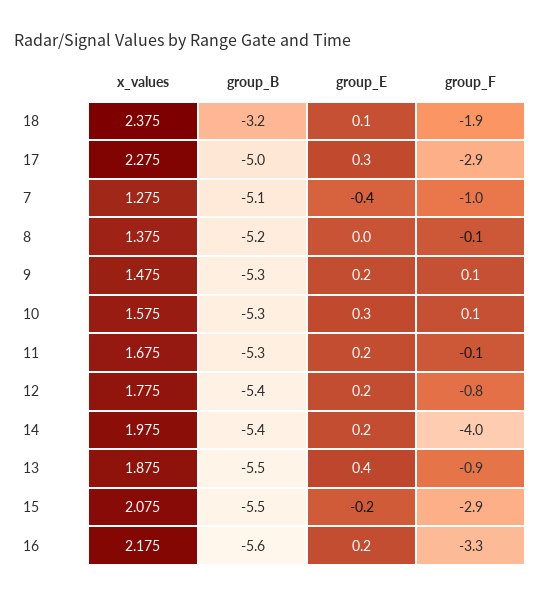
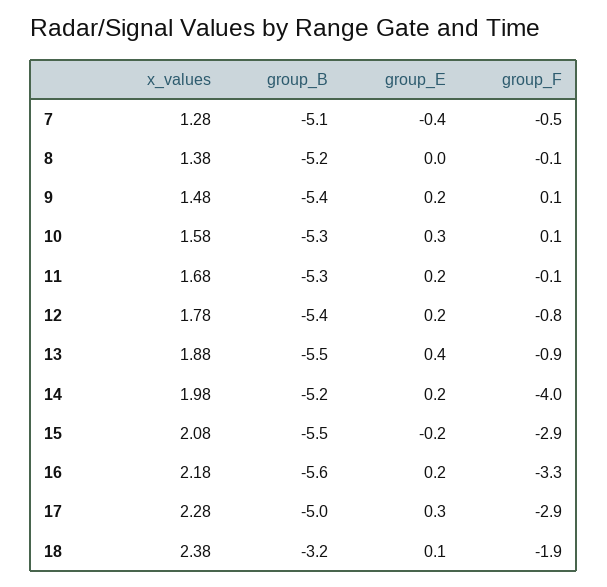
  {
    "x_values": {
      "18": 2.375,
      "17": 2.275,
      "7": 1.275,
      "8": 1.375,
      "9": 1.475,
      "10": 1.575,
      "11": 1.675,
      "12": 1.775,
      "14": 1.975,
      "13": 1.875,
      "15": 2.075,
      "16": 2.175
    },
    "group_B": {
      "18": -3.2,
      "17": -5,
      "7": -5.1,
      "8": -5.2,
-     "9": -5.3,
+     "9": -5.4,
      "10": -5.3,
      "11": -5.3,
      "12": -5.4,
-     "14": -5.4,
+     "14": -5.2,
      "13": -5.5,
      "15": -5.5,
      "16": -5.6
    },
    "group_E": {
      "18": 0.1,
      "17": 0.3,
      "7": -0.4,
      "8": 0,
      "9": 0.2,
      "10": 0.3,
      "11": 0.2,
      "12": 0.2,
      "14": 0.2,
      "13": 0.4,
      "15": -0.2,
      "16": 0.2
    },
    "group_F": {
      "18": -1.9,
      "17": -2.9,
-     "7": -1,
+     "7": -0.5,
      "8": -0.1,
      "9": 0.1,
      "10": 0.1,
      "11": -0.1,
      "12": -0.8,
      "14": -4,
      "13": -0.9,
      "15": -2.9,
      "16": -3.3
    }
  }

